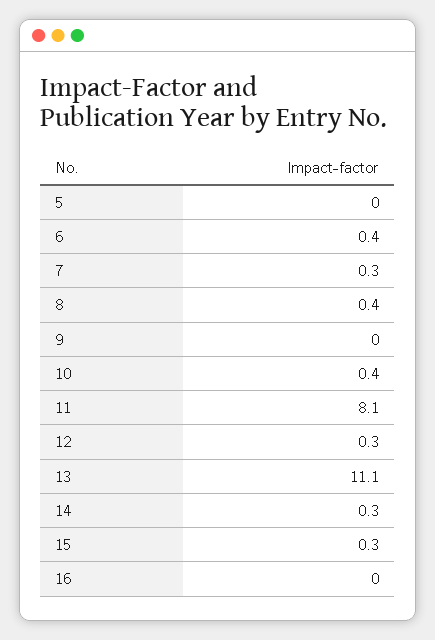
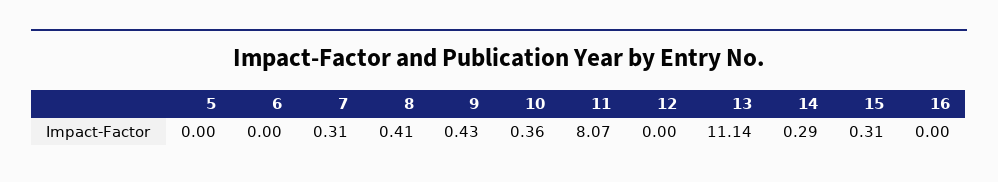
  {
    "5": 0,
-   "6": 0.4,
+   "6": 0,
    "7": 0.31,
    "8": 0.41,
-   "9": 0,
+   "9": 0.43,
    "10": 0.36,
    "11": 8.07,
-   "12": 0.3,
+   "12": 0,
    "13": 11.14,
    "14": 0.29,
    "15": 0.31,
    "16": 0
  }

